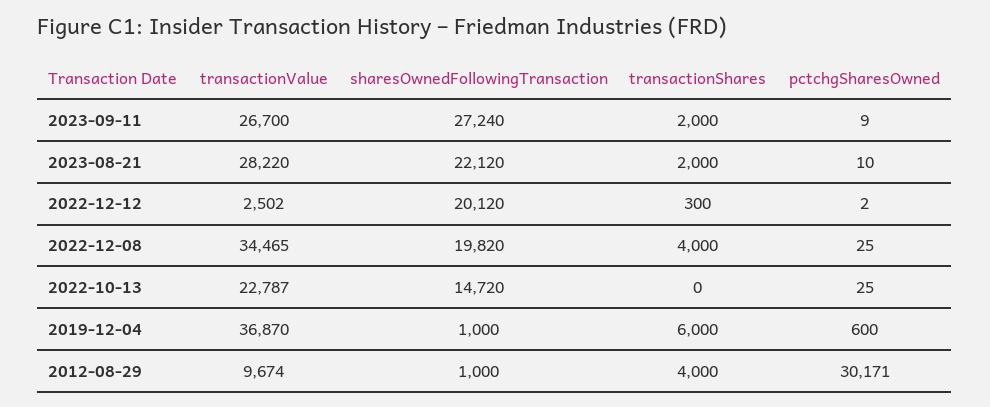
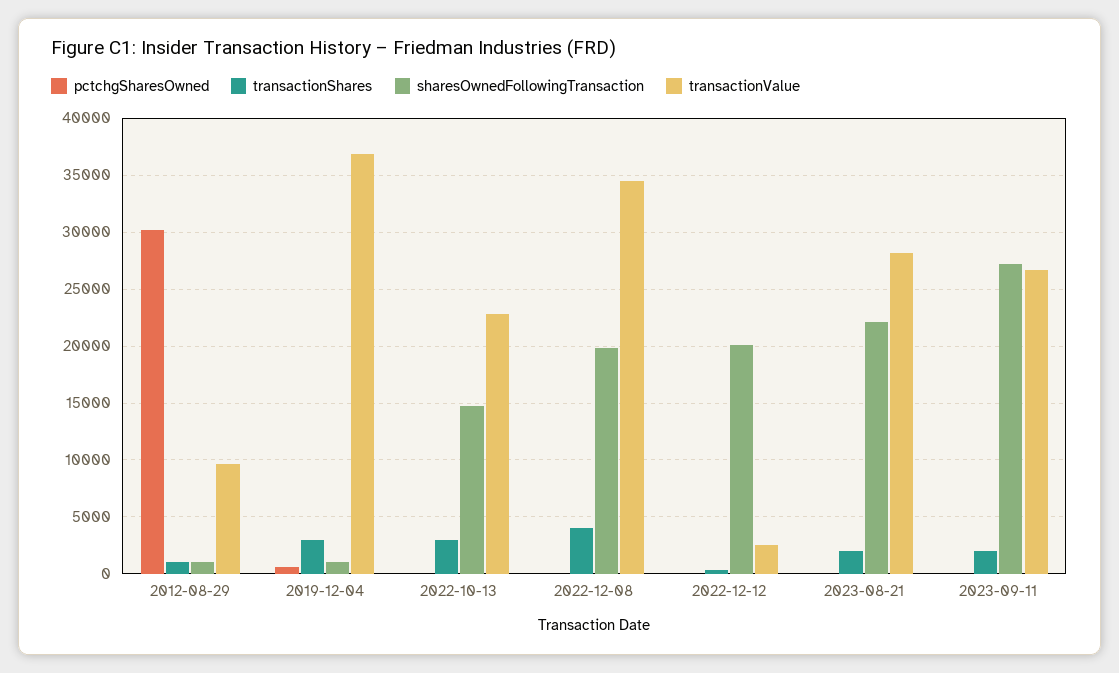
  {
    "transactionValue": {
      "2023-09-11": 26700,
      "2023-08-21": 28220,
      "2022-12-12": 2502,
      "2022-12-08": 34465,
      "2022-10-13": 22787,
      "2019-12-04": 36870,
      "2012-08-29": 9674
    },
    "sharesOwnedFollowingTransaction": {
      "2023-09-11": 27240,
      "2023-08-21": 22120,
      "2022-12-12": 20120,
      "2022-12-08": 19820,
      "2022-10-13": 14720,
      "2019-12-04": 1000,
      "2012-08-29": 1000
    },
    "transactionShares": {
      "2023-09-11": 2000,
      "2023-08-21": 2000,
      "2022-12-12": 300,
      "2022-12-08": 4000,
-     "2022-10-13": 0,
+     "2022-10-13": 3000,
-     "2019-12-04": 6000,
+     "2019-12-04": 3000,
-     "2012-08-29": 4000
+     "2012-08-29": 1000
    },
    "pctchgSharesOwned": {
      "2023-09-11": 9,
      "2023-08-21": 10,
      "2022-12-12": 2,
      "2022-12-08": 25,
      "2022-10-13": 25,
      "2019-12-04": 600,
      "2012-08-29": 30171
    }
  }

